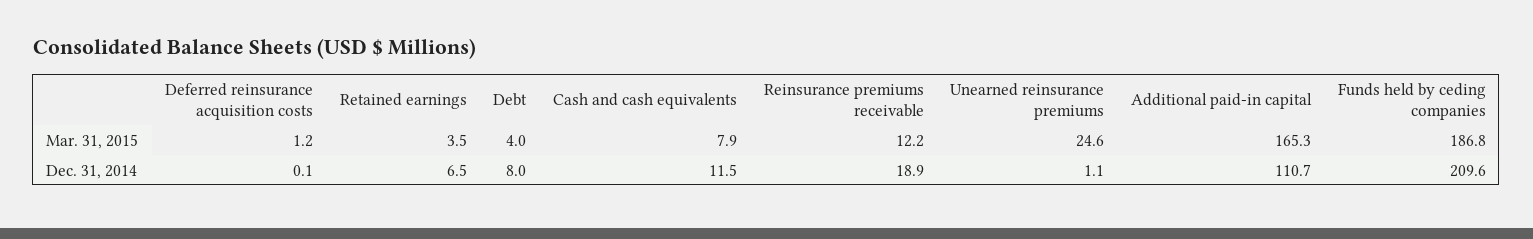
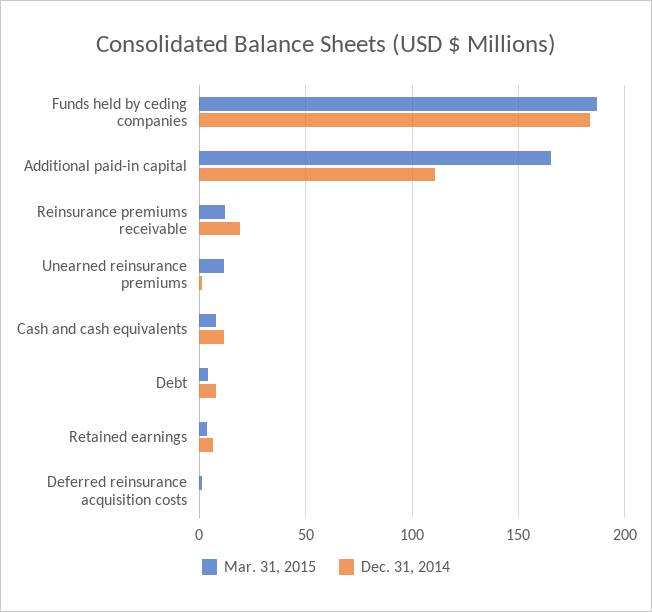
  {
    "Mar. 31, 2015": {
      "Deferred reinsurance acquisition costs": 1.2,
      "Retained earnings": 3.5,
      "Debt": 4,
      "Cash and cash equivalents": 7.9,
      "Reinsurance premiums receivable": 12.2,
-     "Unearned reinsurance premiums": 24.6,
+     "Unearned reinsurance premiums": 10,
      "Additional paid-in capital": 165.3,
      "Funds held by ceding companies": 186.8
    },
    "Dec. 31, 2014": {
      "Deferred reinsurance acquisition costs": 0.1,
      "Retained earnings": 6.5,
      "Debt": 8,
      "Cash and cash equivalents": 11.5,
      "Reinsurance premiums receivable": 18.9,
      "Unearned reinsurance premiums": 1.1,
      "Additional paid-in capital": 110.7,
-     "Funds held by ceding companies": 209.6
+     "Funds held by ceding companies": 185
    }
  }

